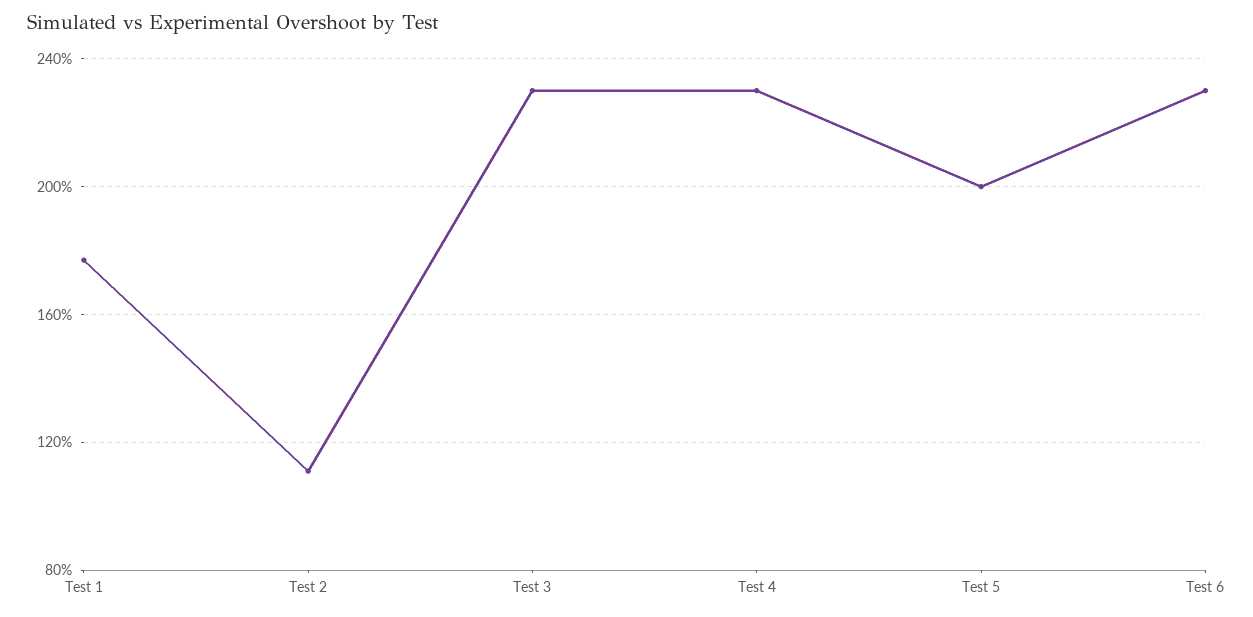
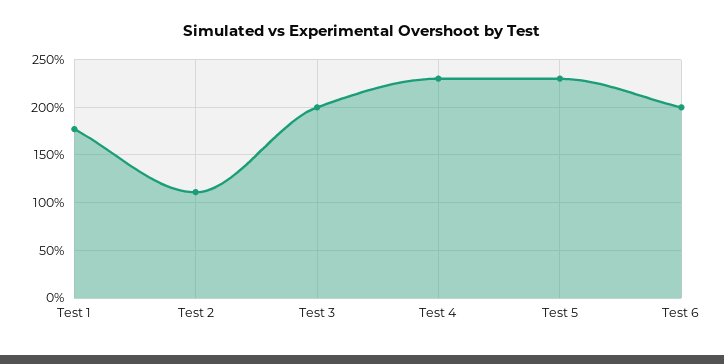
  {
    "Test 1": 175,
    "Test 2": 110,
-   "Test 3": 230,
+   "Test 3": 200,
    "Test 4": 230,
-   "Test 5": 200,
+   "Test 5": 230,
-   "Test 6": 230
+   "Test 6": 200
  }

